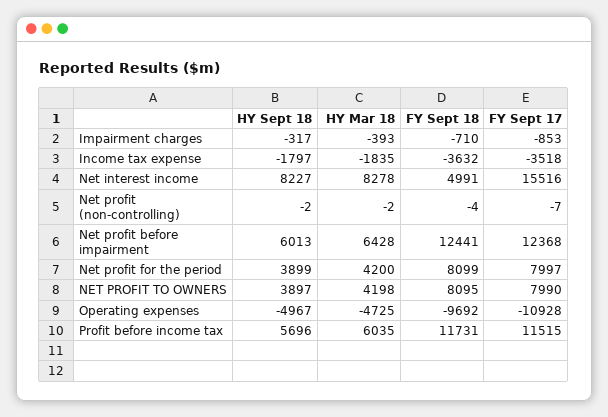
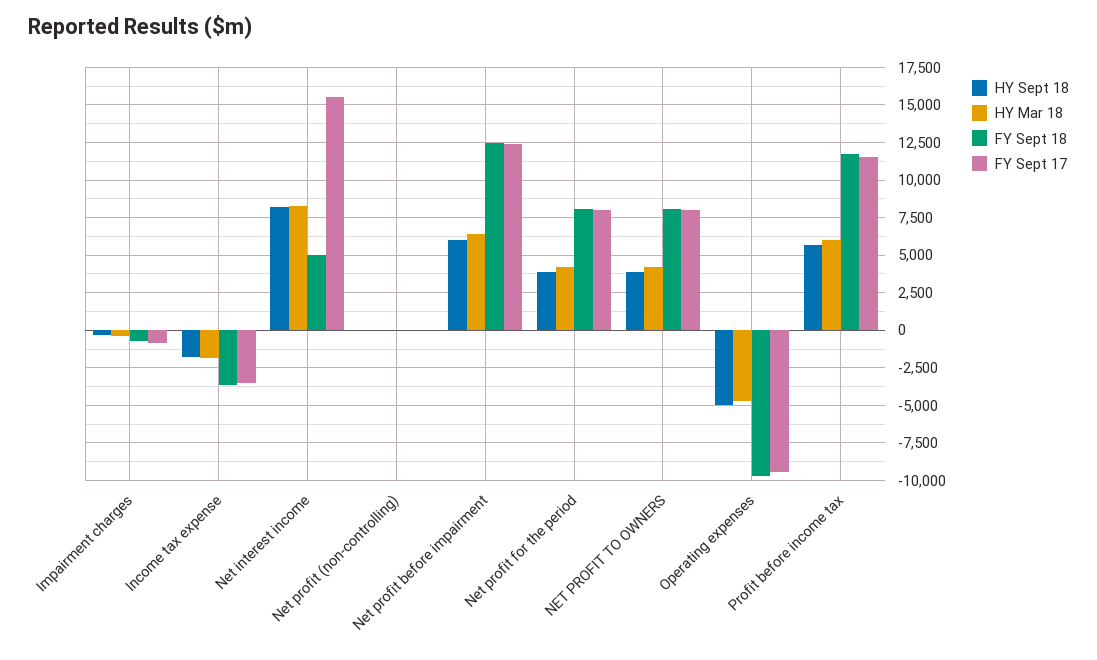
  {
    "HY Sept 18": {
      "Impairment charges": -317,
      "Income tax expense": -1797,
      "Net interest income": 8227,
      "Net profit (non-controlling)": -2,
      "Net profit before impairment": 6013,
      "Net profit for the period": 3899,
      "NET PROFIT TO OWNERS": 3897,
      "Operating expenses": -4967,
      "Profit before income tax": 5696
    },
    "HY Mar 18": {
      "Impairment charges": -393,
      "Income tax expense": -1835,
      "Net interest income": 8278,
      "Net profit (non-controlling)": -2,
      "Net profit before impairment": 6428,
      "Net profit for the period": 4200,
      "NET PROFIT TO OWNERS": 4198,
      "Operating expenses": -4725,
      "Profit before income tax": 6035
    },
    "FY Sept 18": {
      "Impairment charges": -710,
      "Income tax expense": -3632,
      "Net interest income": 4991,
      "Net profit (non-controlling)": -4,
      "Net profit before impairment": 12441,
      "Net profit for the period": 8099,
      "NET PROFIT TO OWNERS": 8095,
      "Operating expenses": -9692,
      "Profit before income tax": 11731
    },
    "FY Sept 17": {
      "Impairment charges": -853,
      "Income tax expense": -3518,
      "Net interest income": 15516,
      "Net profit (non-controlling)": -7,
      "Net profit before impairment": 12368,
      "Net profit for the period": 7997,
      "NET PROFIT TO OWNERS": 7990,
-     "Operating expenses": -10928,
+     "Operating expenses": -9500,
      "Profit before income tax": 11515
    }
  }

